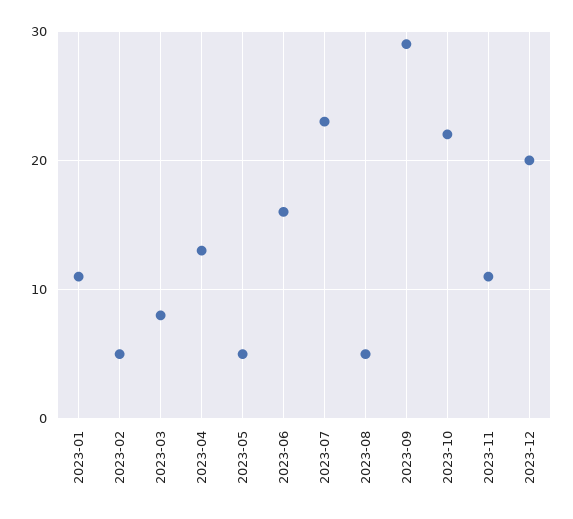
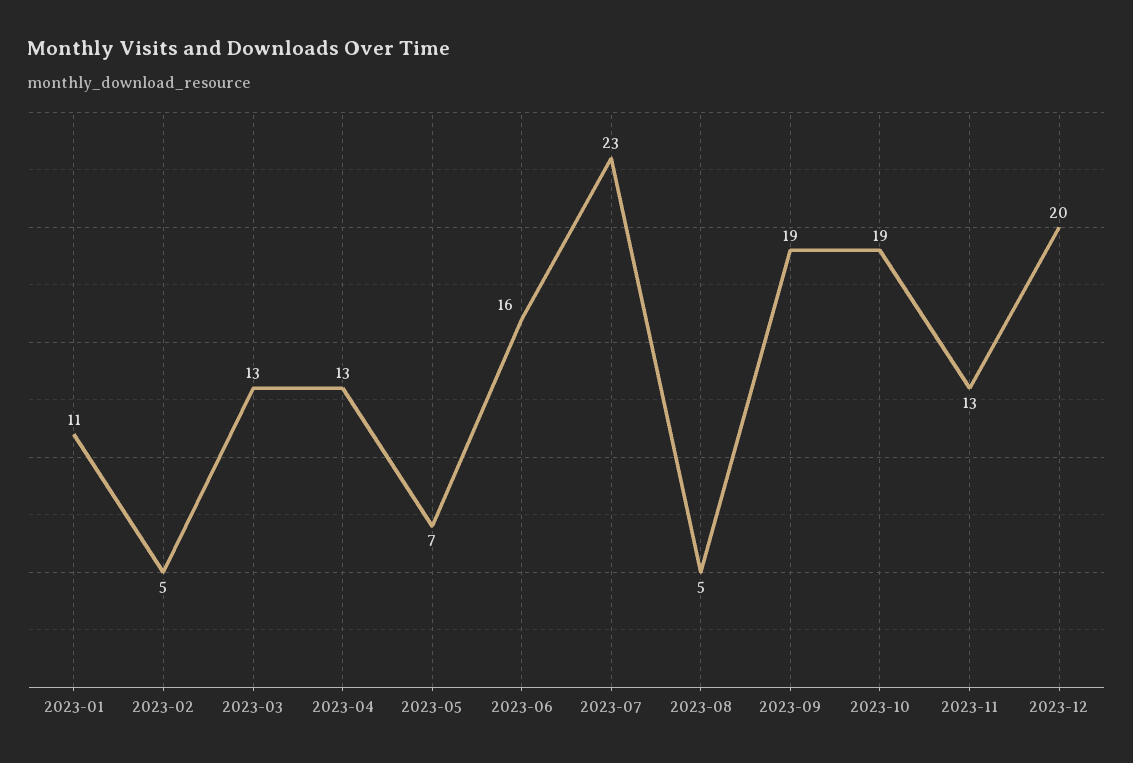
  {
    "2023-01": 11,
    "2023-02": 5,
-   "2023-03": 8,
+   "2023-03": 13,
    "2023-04": 13,
-   "2023-05": 5,
+   "2023-05": 7,
    "2023-06": 16,
    "2023-07": 23,
    "2023-08": 5,
-   "2023-09": 29,
+   "2023-09": 19,
-   "2023-10": 22,
+   "2023-10": 19,
-   "2023-11": 11,
+   "2023-11": 13,
    "2023-12": 20
  }

